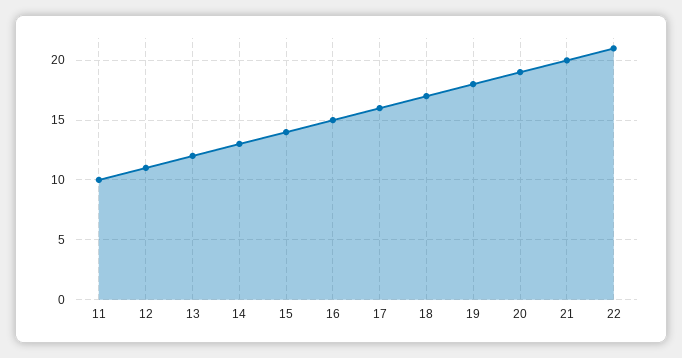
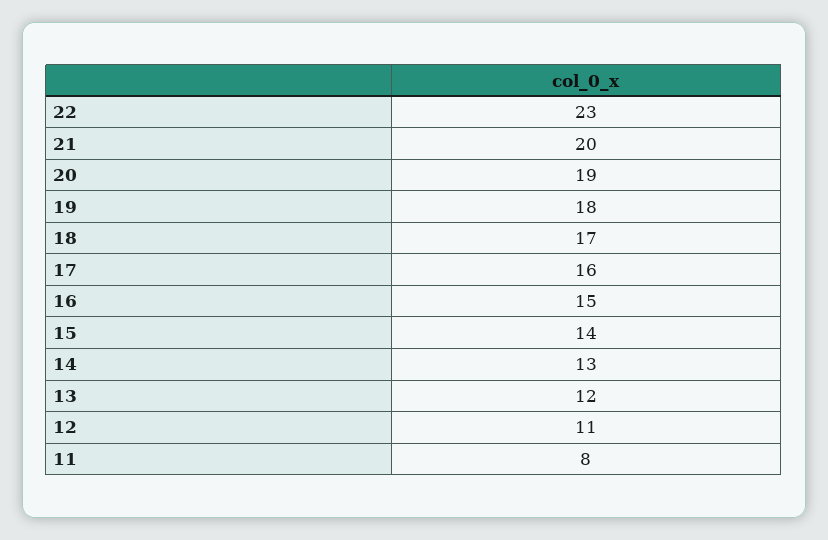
  {
-   "11": 10,
+   "11": 8,
    "12": 11,
    "13": 12,
    "14": 13,
    "15": 14,
    "16": 15,
    "17": 16,
    "18": 17,
    "19": 18,
    "20": 19,
    "21": 20,
-   "22": 21
+   "22": 23
  }

